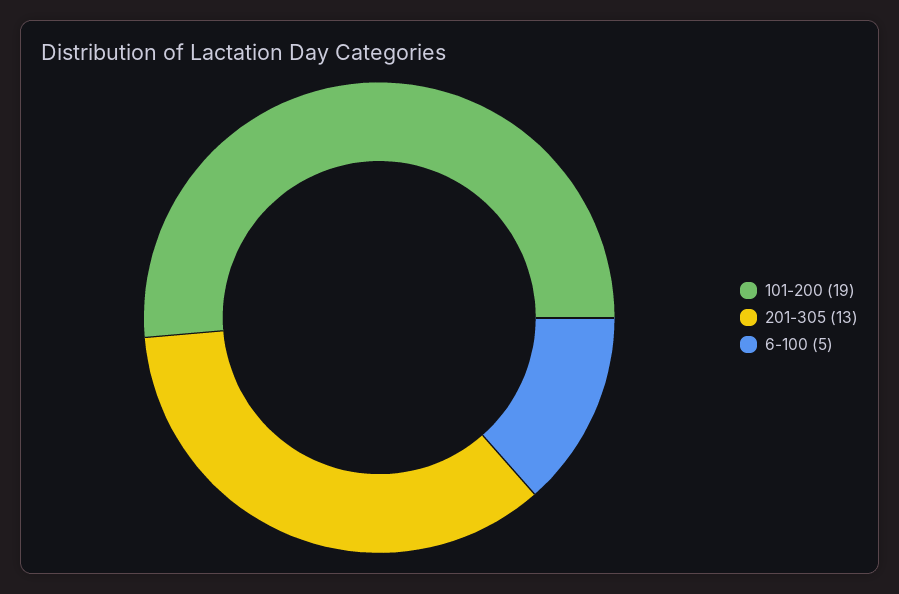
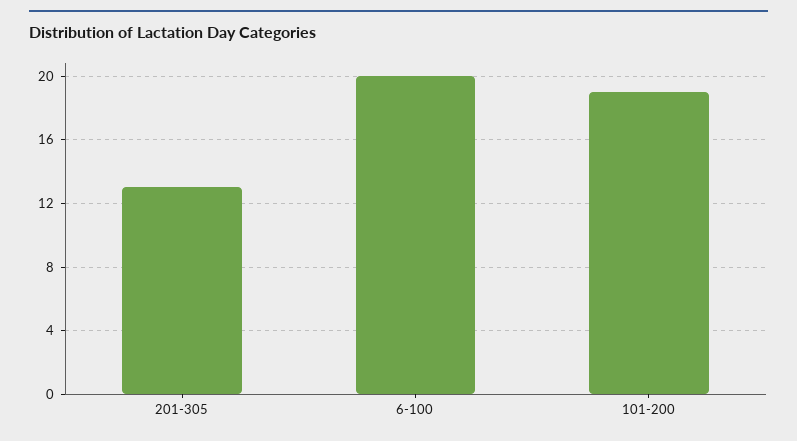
  {
    "101-200": 19,
    "201-305": 13,
-   "6-100": 5
+   "6-100": 20
  }

